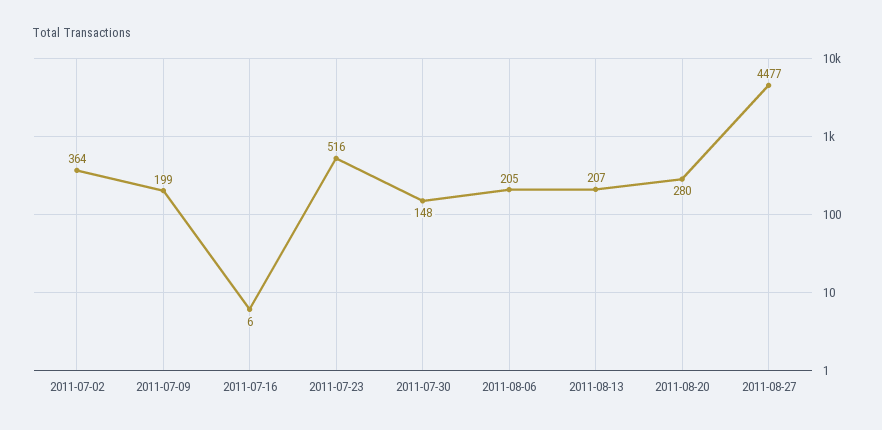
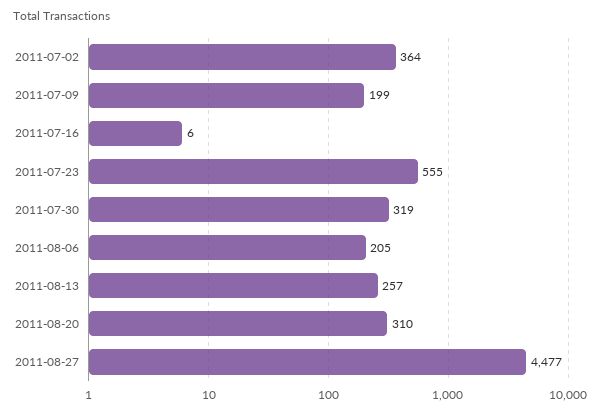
  {
    "2011-07-02": 364,
    "2011-07-09": 199,
    "2011-07-16": 6,
-   "2011-07-23": 516,
+   "2011-07-23": 555,
-   "2011-07-30": 148,
+   "2011-07-30": 319,
    "2011-08-06": 205,
-   "2011-08-13": 207,
+   "2011-08-13": 257,
-   "2011-08-20": 280,
+   "2011-08-20": 310,
    "2011-08-27": 4477
  }

